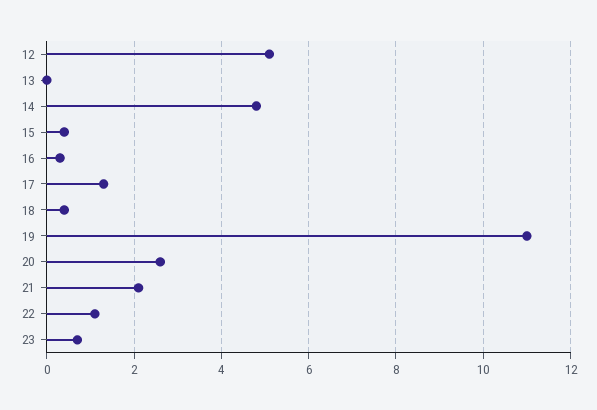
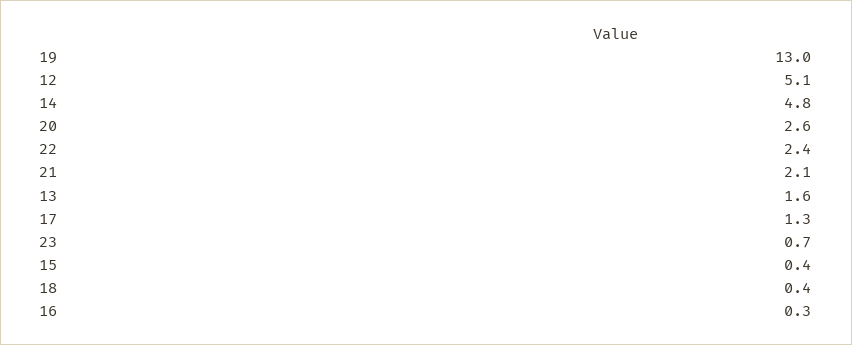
  {
    "12": 5.1,
-   "13": 0,
+   "13": 1.6,
    "14": 4.8,
    "15": 0.4,
    "16": 0.3,
    "17": 1.3,
    "18": 0.4,
-   "19": 11,
+   "19": 13,
    "20": 2.6,
    "21": 2.1,
-   "22": 1,
+   "22": 2.4,
    "23": 0.7
  }

